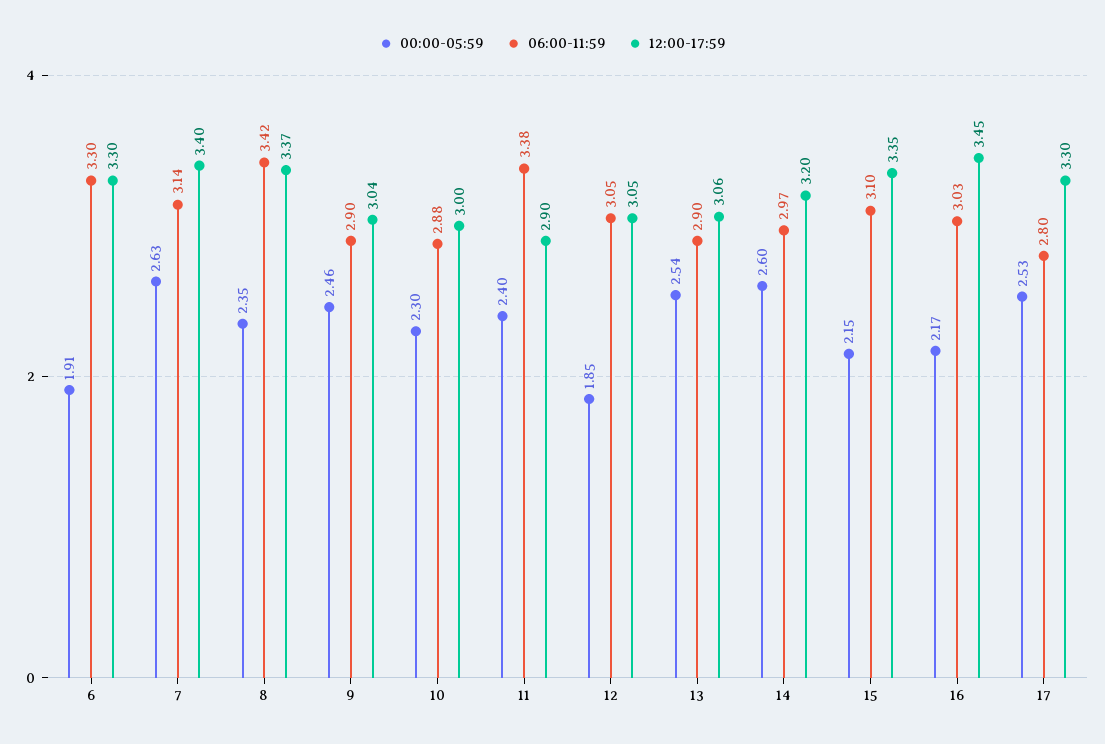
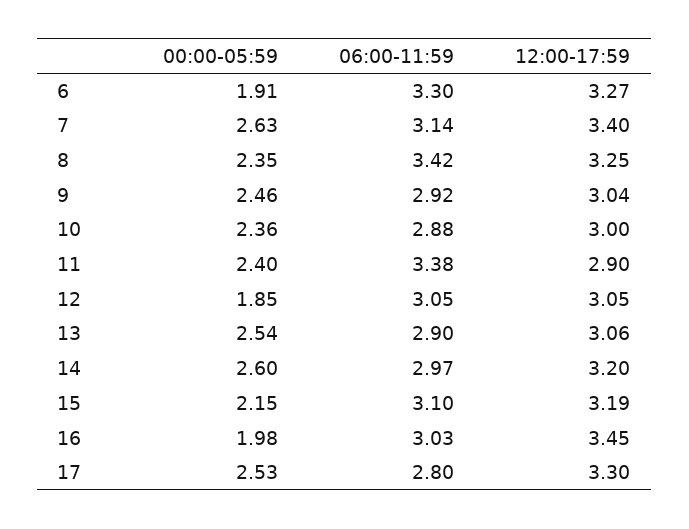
  {
    "00:00-05:59": {
      "6": 1.91,
      "7": 2.63,
      "8": 2.35,
      "9": 2.46,
-     "10": 2.3,
+     "10": 2.36,
      "11": 2.4,
      "12": 1.85,
      "13": 2.54,
      "14": 2.6,
      "15": 2.15,
-     "16": 2.17,
+     "16": 1.98,
      "17": 2.53
    },
    "06:00-11:59": {
      "6": 3.3,
      "7": 3.14,
      "8": 3.42,
-     "9": 2.9,
+     "9": 2.92,
      "10": 2.88,
      "11": 3.38,
      "12": 3.05,
      "13": 2.9,
      "14": 2.97,
      "15": 3.1,
      "16": 3.03,
      "17": 2.8
    },
    "12:00-17:59": {
-     "6": 3.3,
+     "6": 3.27,
      "7": 3.4,
-     "8": 3.37,
+     "8": 3.25,
      "9": 3.04,
      "10": 3,
      "11": 2.9,
      "12": 3.05,
      "13": 3.06,
      "14": 3.2,
-     "15": 3.35,
+     "15": 3.19,
      "16": 3.45,
      "17": 3.3
    }
  }

